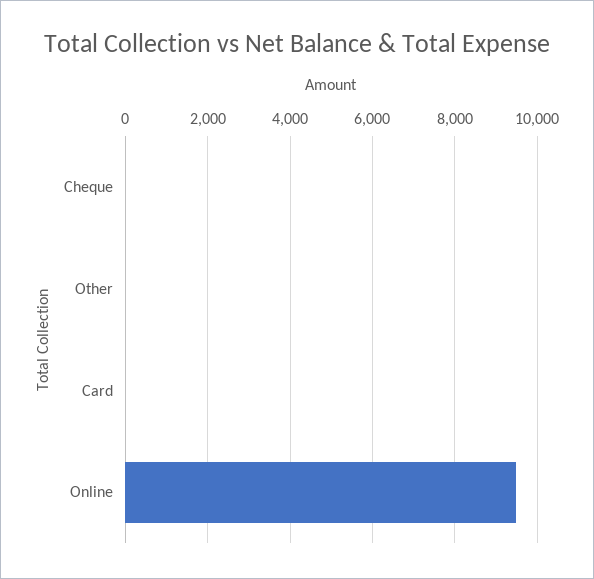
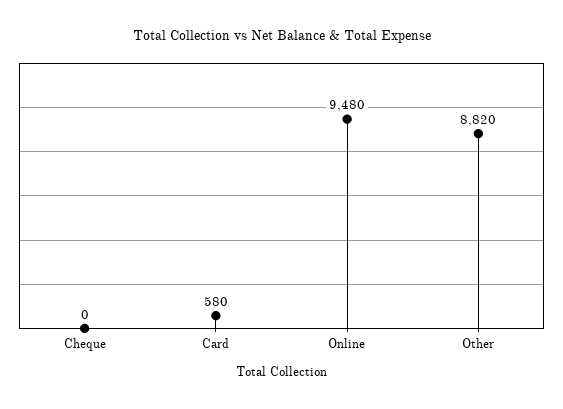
  {
    "Cheque": 0,
-   "Other": 0,
+   "Other": 8820,
-   "Card": 0,
+   "Card": 580,
    "Online": 9480
  }

